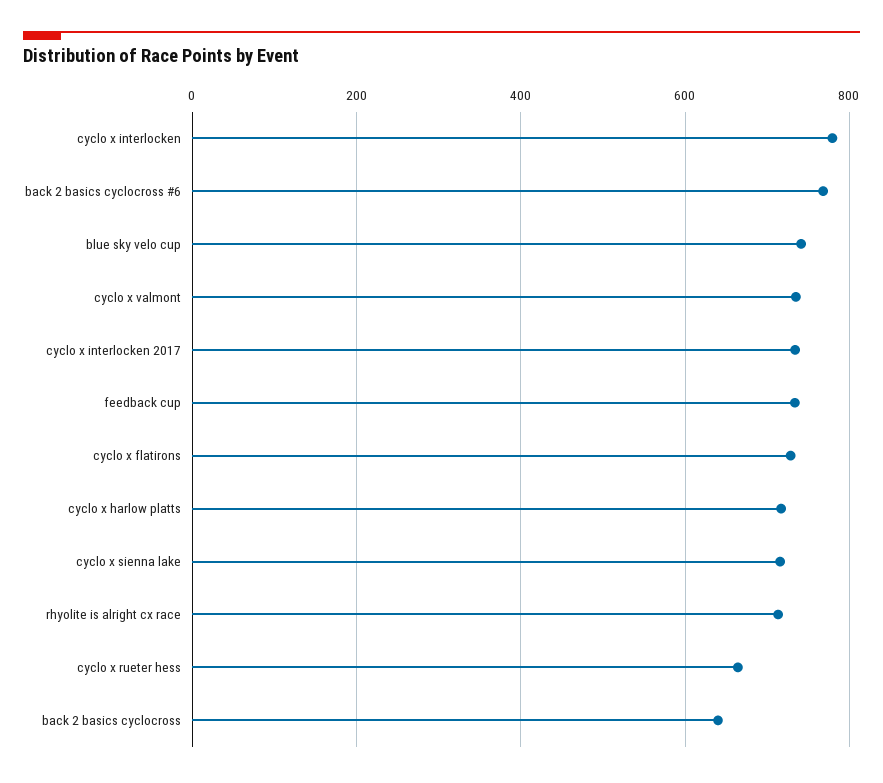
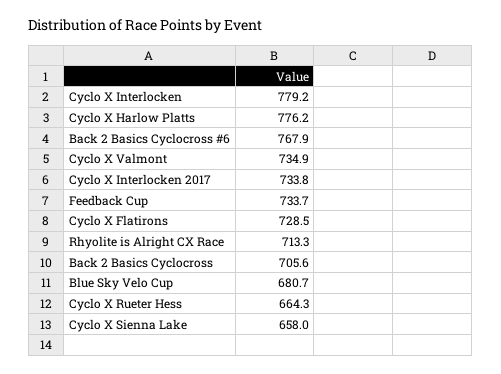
  {
    "cyclo x interlocken": 779.2,
    "back 2 basics cyclocross #6": 767.9,
-   "blue sky velo cup": 740,
+   "blue sky velo cup": 680.7,
    "cyclo x valmont": 734.9,
    "cyclo x interlocken 2017": 733.8,
    "feedback cup": 733.7,
    "cyclo x flatirons": 728.5,
-   "cyclo x harlow platts": 720,
+   "cyclo x harlow platts": 776.2,
-   "cyclo x sienna lake": 720,
+   "cyclo x sienna lake": 658,
    "rhyolite is alright cx race": 713.3,
    "cyclo x rueter hess": 664.3,
-   "back 2 basics cyclocross": 640
+   "back 2 basics cyclocross": 705.6
  }

